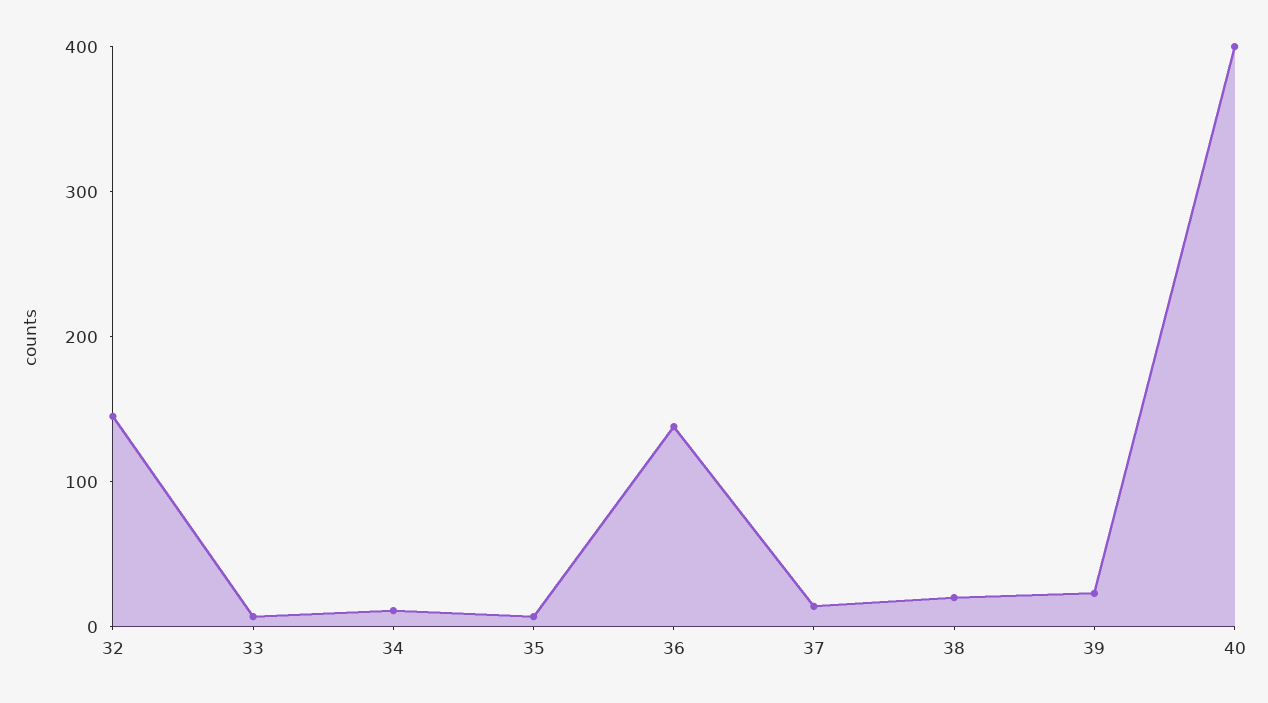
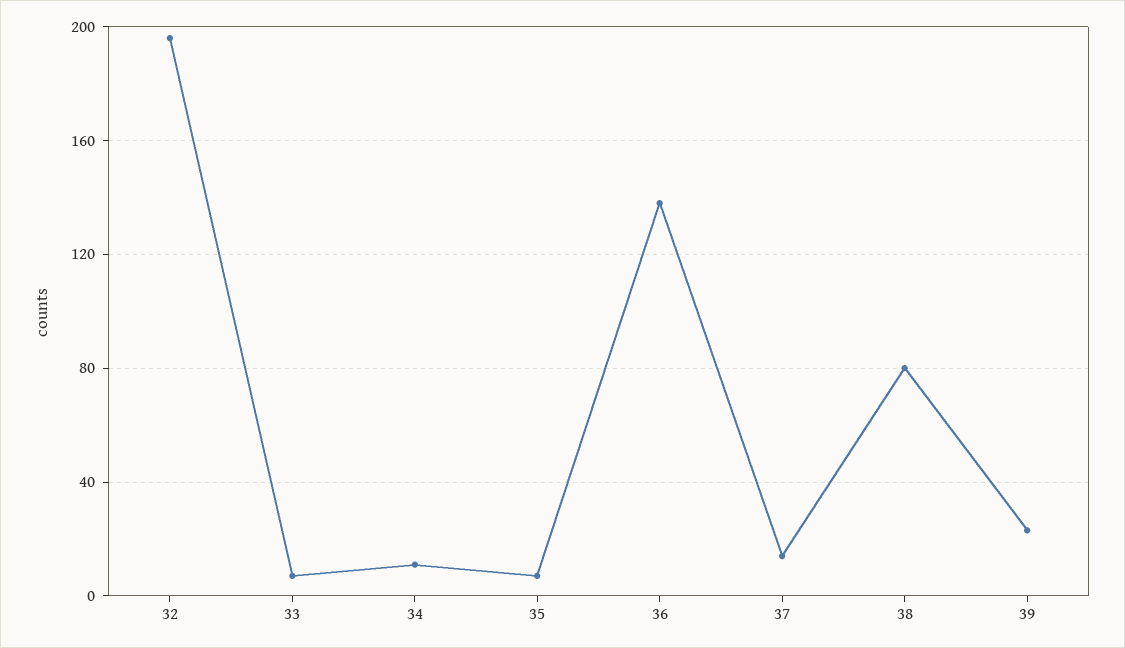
  {
-   "32": 140,
+   "32": 195,
    "33": 5,
    "34": 10,
    "35": 5,
    "36": 140,
    "37": 15,
-   "38": 20,
+   "38": 80,
-   "39": 25,
+   "39": 25
-   "40": 400
  }

